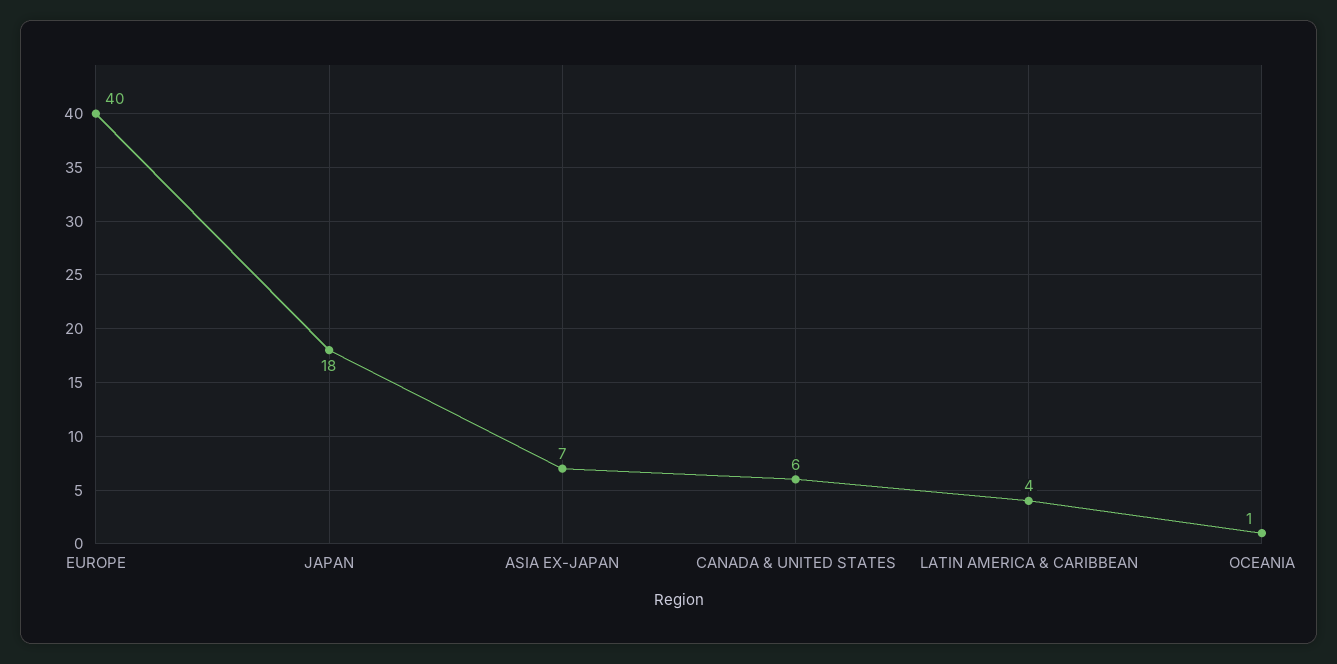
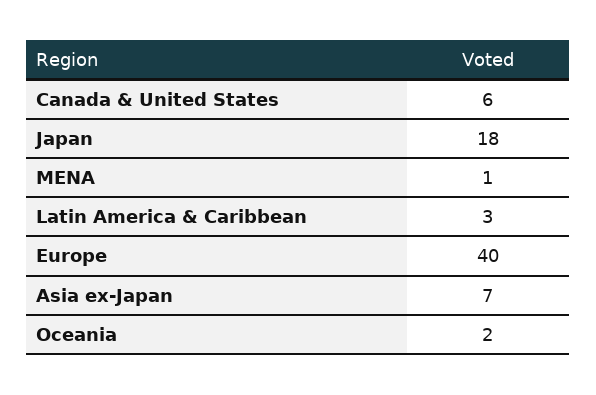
  {
    "EUROPE": 40,
    "JAPAN": 18,
    "ASIA EX-JAPAN": 7,
    "CANADA & UNITED STATES": 6,
-   "LATIN AMERICA & CARIBBEAN": 4,
+   "LATIN AMERICA & CARIBBEAN": 3,
-   "OCEANIA": 1
+   "OCEANIA": 2,
+   "MENA": 1
  }

